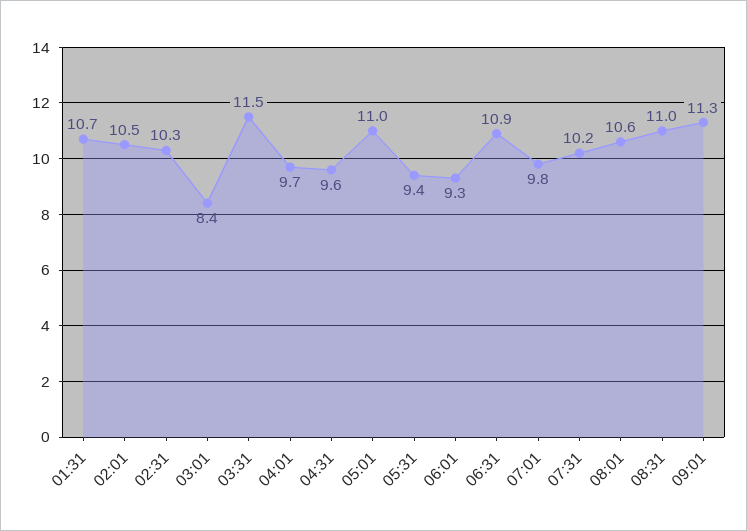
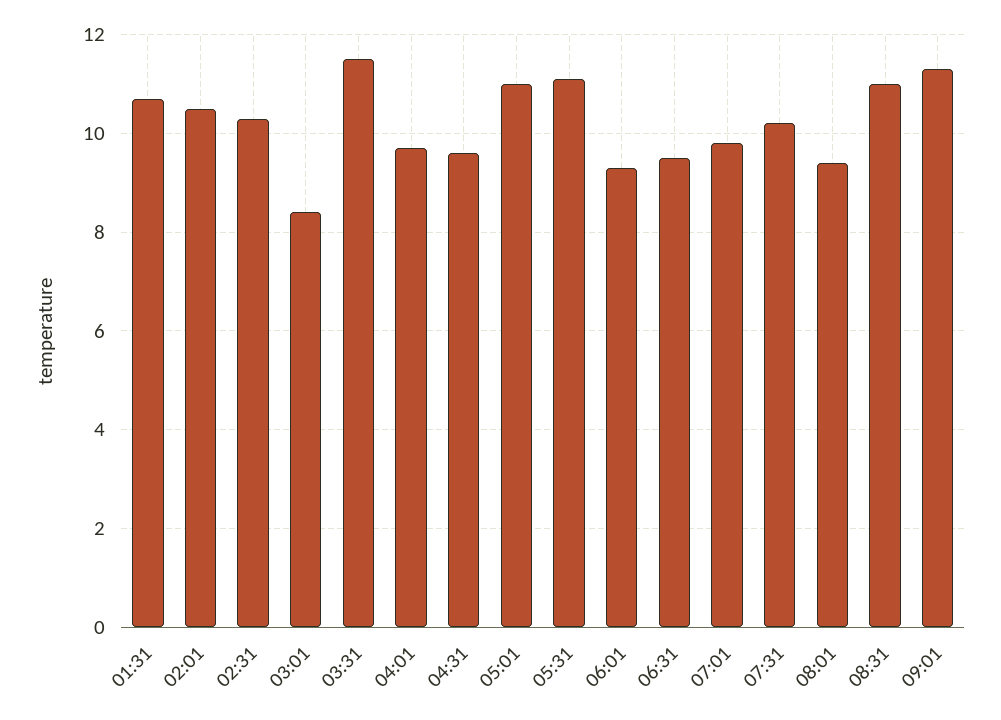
  {
    "01:31": 10.7,
    "02:01": 10.5,
    "02:31": 10.3,
    "03:01": 8.4,
    "03:31": 11.5,
    "04:01": 9.7,
    "04:31": 9.6,
    "05:01": 11,
-   "05:31": 9.4,
+   "05:31": 11,
    "06:01": 9.3,
-   "06:31": 10.9,
+   "06:31": 9.5,
    "07:01": 9.8,
    "07:31": 10.2,
-   "08:01": 10.6,
+   "08:01": 9.5,
    "08:31": 11,
    "09:01": 11.3
  }

